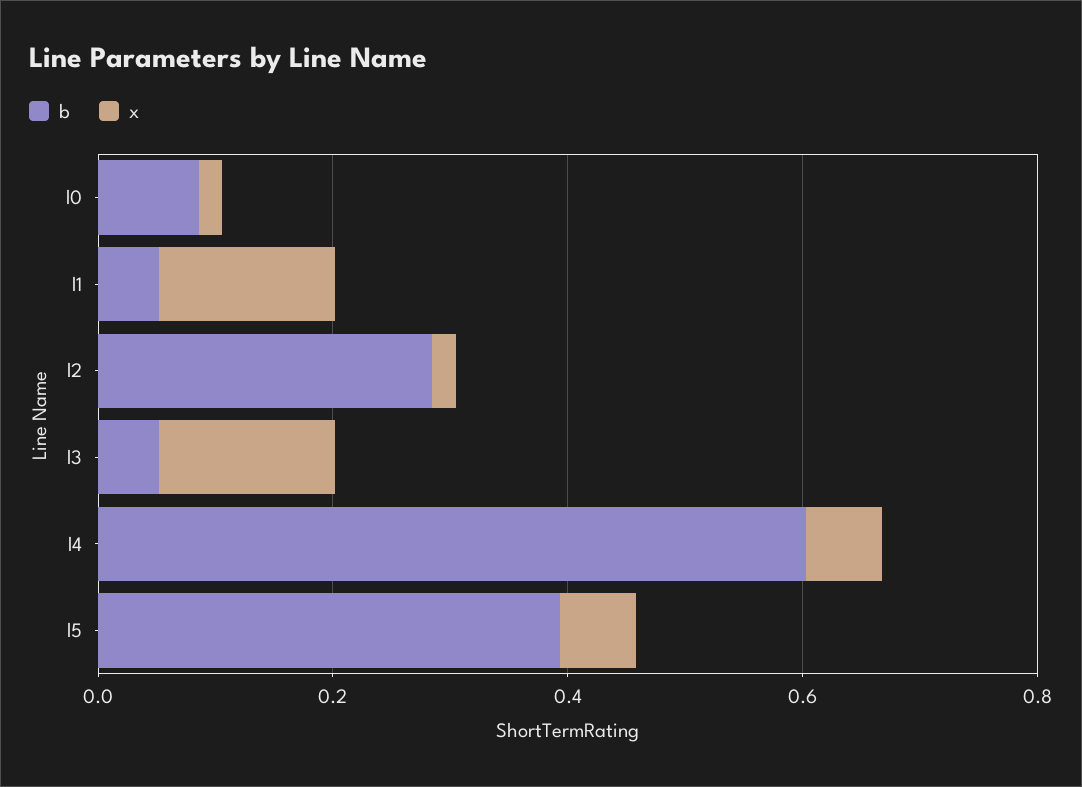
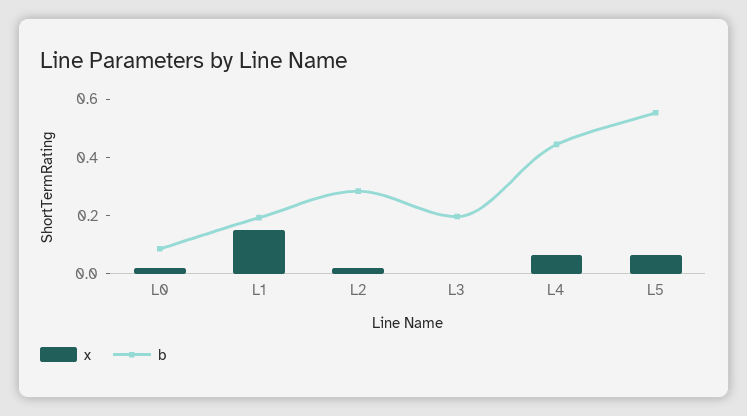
  {
    "b": {
      "l0": 0.1,
-     "l1": 0.05,
+     "l1": 0.2,
      "l2": 0.3,
-     "l3": 0.05,
+     "l3": 0.2,
-     "l4": 0.6,
+     "l4": 0.45,
-     "l5": 0.4
+     "l5": 0.55
    },
    "x": {
      "l0": 0,
      "l1": 0.15,
      "l2": 0,
-     "l3": 0.15,
+     "l3": 0,
      "l4": 0.05,
      "l5": 0.05
    }
  }

